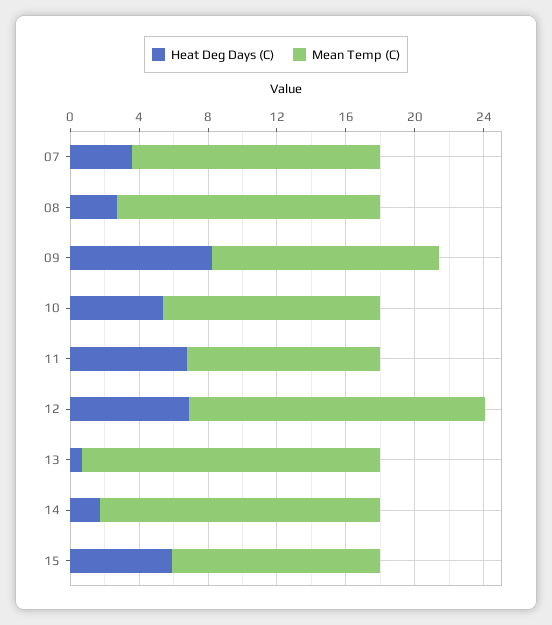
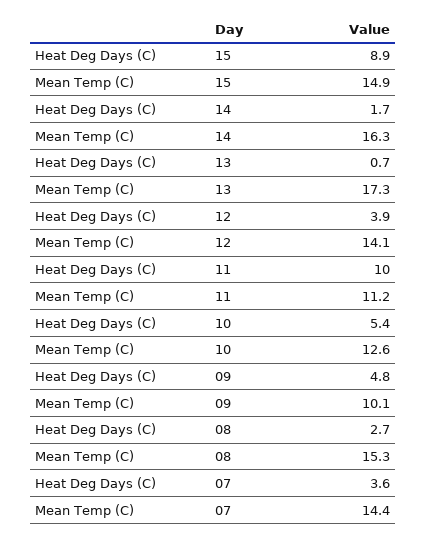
  {
    "Heat Deg Days (C)": {
      "07": 3.6,
      "08": 2.7,
-     "09": 8,
+     "09": 4.8,
      "10": 5.4,
-     "11": 7,
+     "11": 10,
-     "12": 7,
+     "12": 3.9,
      "13": 0.7,
      "14": 1.7,
-     "15": 6
+     "15": 8.9
    },
    "Mean Temp (C)": {
      "07": 14.4,
      "08": 15.3,
-     "09": 13,
+     "09": 10.1,
      "10": 12.6,
      "11": 11.2,
-     "12": 17,
+     "12": 14.1,
      "13": 17.3,
      "14": 16.3,
-     "15": 12
+     "15": 14.9
    }
  }

